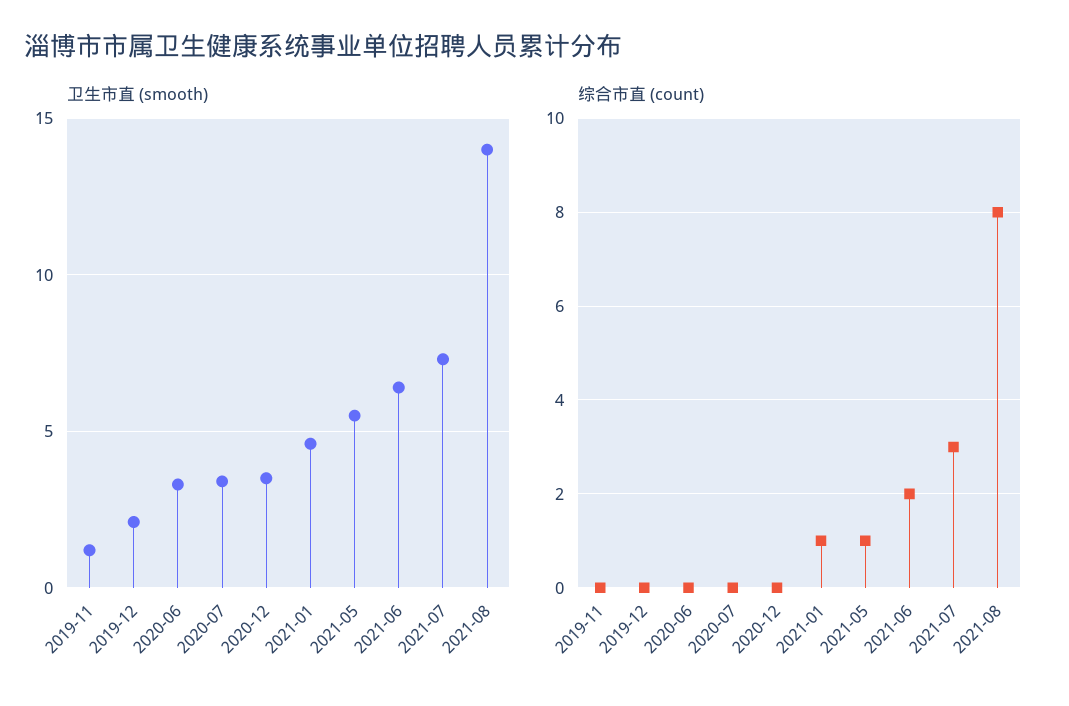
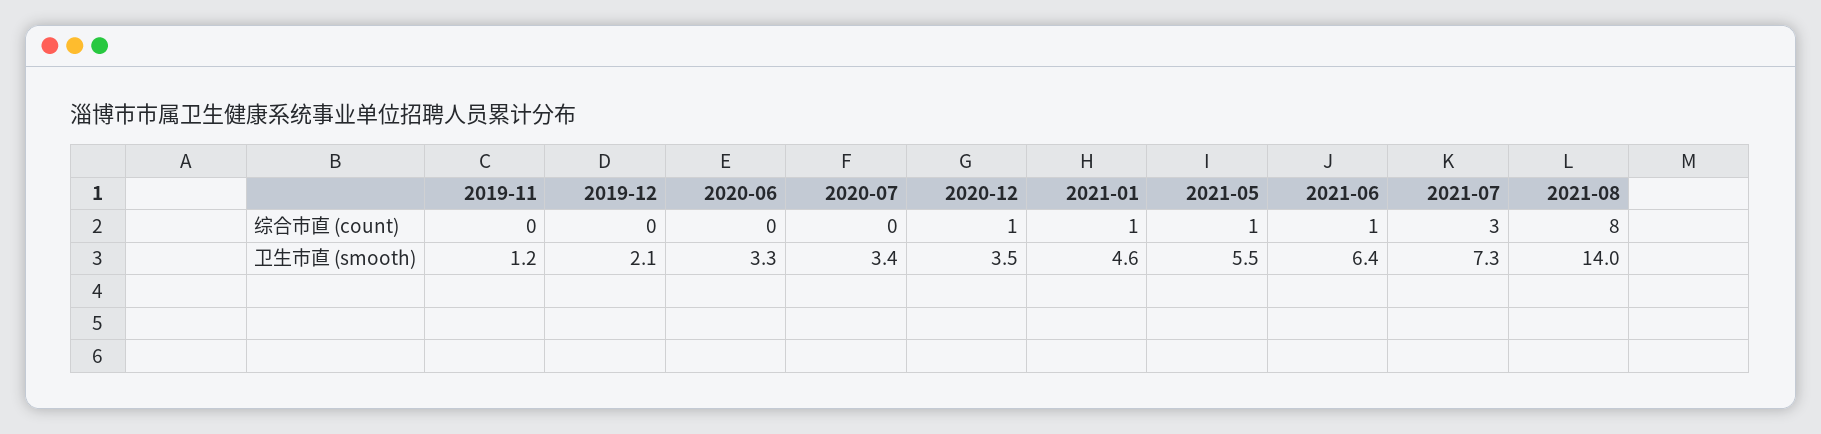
  {
    "卫生市直 (smooth)": {
      "2019-11": 1.2,
      "2019-12": 2.1,
      "2020-06": 3.3,
      "2020-07": 3.4,
      "2020-12": 3.5,
      "2021-01": 4.6,
      "2021-05": 5.5,
      "2021-06": 6.4,
      "2021-07": 7.3,
      "2021-08": 14
    },
    "综合市直 (count)": {
      "2019-11": 0,
      "2019-12": 0,
      "2020-06": 0,
      "2020-07": 0,
-     "2020-12": 0,
+     "2020-12": 1,
      "2021-01": 1,
      "2021-05": 1,
-     "2021-06": 2,
+     "2021-06": 1,
      "2021-07": 3,
      "2021-08": 8
    }
  }

